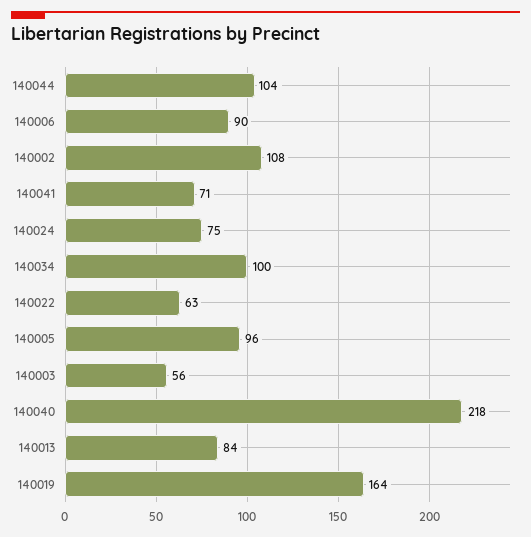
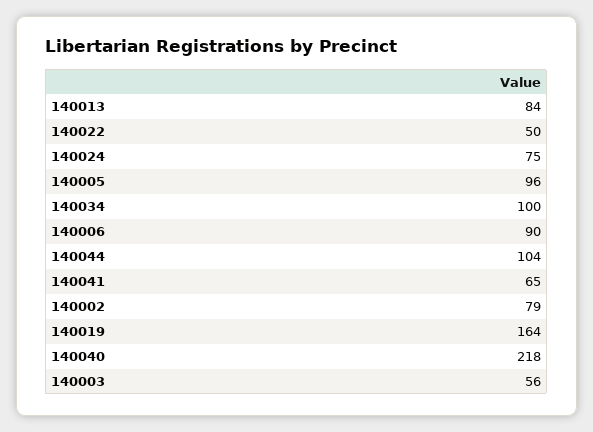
  {
    "140044": 104,
    "140006": 90,
-   "140002": 108,
+   "140002": 79,
-   "140041": 71,
+   "140041": 65,
    "140024": 75,
    "140034": 100,
-   "140022": 63,
+   "140022": 50,
    "140005": 96,
    "140003": 56,
    "140040": 218,
    "140013": 84,
    "140019": 164
  }

